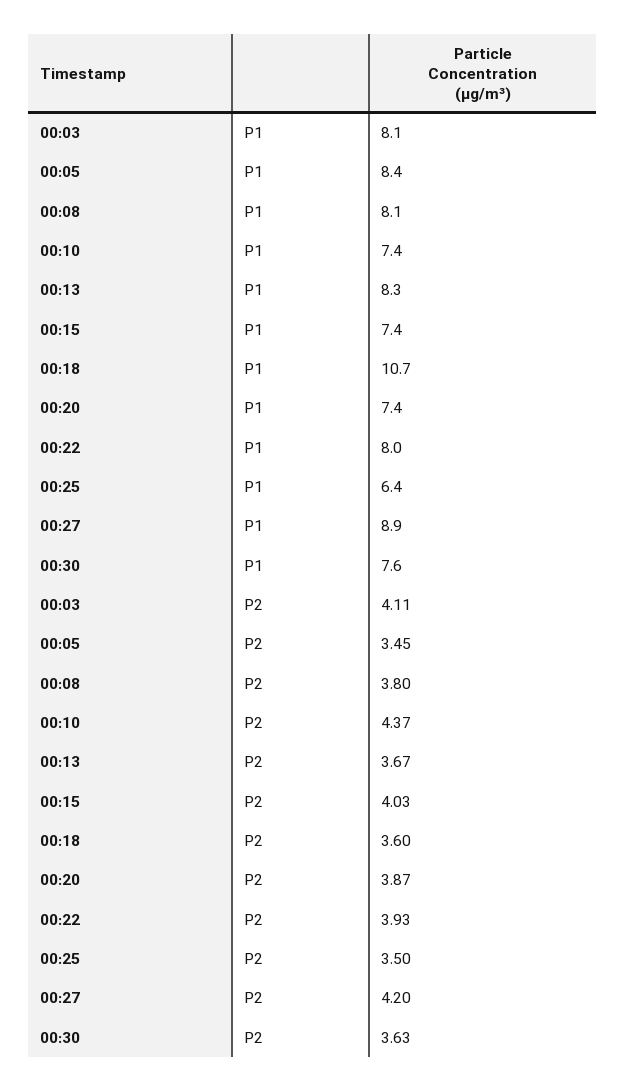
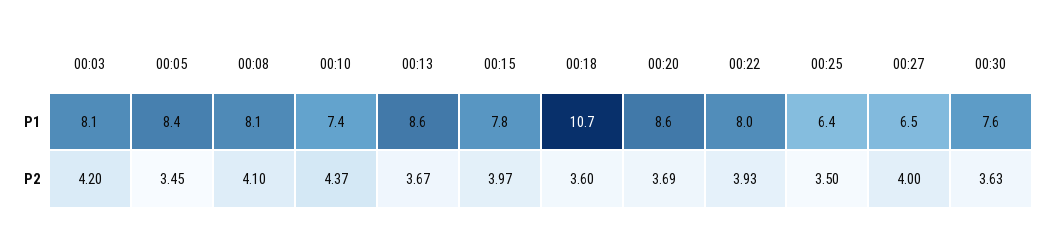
  {
    "00:03": {
      "P1": 8.1,
-     "P2": 4.11
+     "P2": 4.2
    },
    "00:05": {
      "P1": 8.4,
      "P2": 3.45
    },
    "00:08": {
      "P1": 8.1,
-     "P2": 3.8
+     "P2": 4.1
    },
    "00:10": {
      "P1": 7.4,
      "P2": 4.37
    },
    "00:13": {
-     "P1": 8.3,
+     "P1": 8.6,
      "P2": 3.67
    },
    "00:15": {
-     "P1": 7.4,
+     "P1": 7.8,
-     "P2": 4.03
+     "P2": 3.97
    },
    "00:18": {
      "P1": 10.7,
      "P2": 3.6
    },
    "00:20": {
-     "P1": 7.4,
+     "P1": 8.6,
-     "P2": 3.87
+     "P2": 3.69
    },
    "00:22": {
      "P1": 8,
      "P2": 3.93
    },
    "00:25": {
      "P1": 6.4,
      "P2": 3.5
    },
    "00:27": {
-     "P1": 8.9,
+     "P1": 6.5,
-     "P2": 4.2
+     "P2": 4
    },
    "00:30": {
      "P1": 7.6,
      "P2": 3.63
    }
  }

